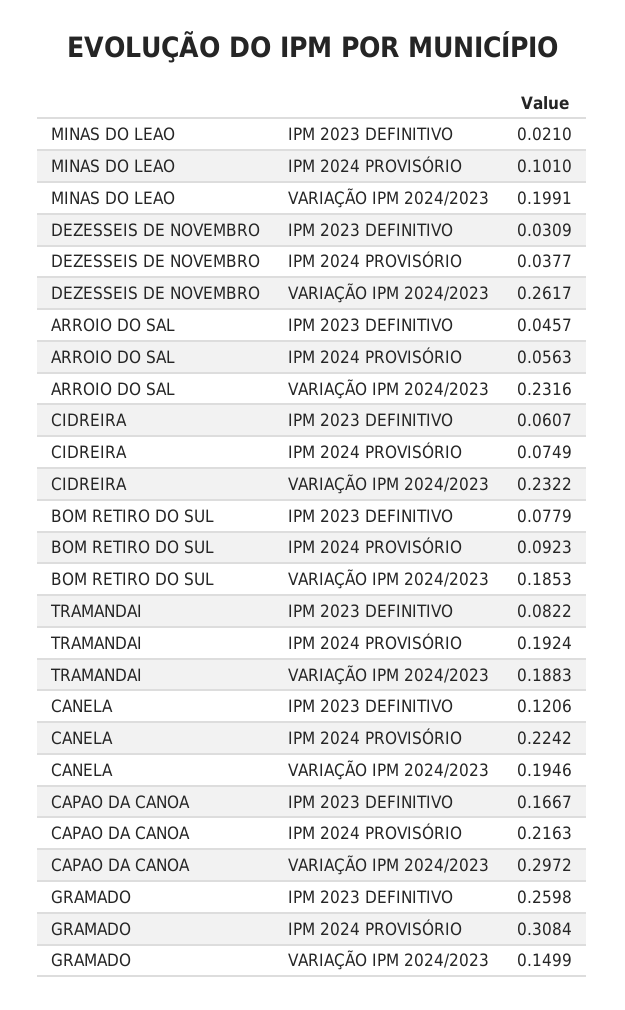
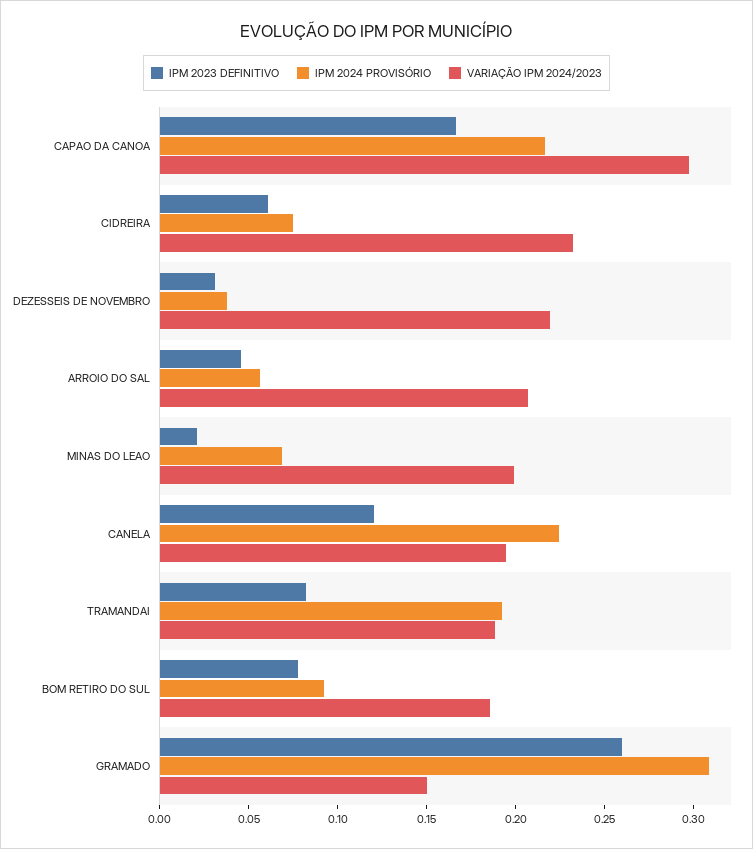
  {
    "IPM 2023 DEFINITIVO": {
      "MINAS DO LEAO": 0.021,
      "DEZESSEIS DE NOVEMBRO": 0.0309,
      "ARROIO DO SAL": 0.0457,
      "CIDREIRA": 0.0607,
      "BOM RETIRO DO SUL": 0.0779,
      "TRAMANDAI": 0.0822,
      "CANELA": 0.1206,
      "CAPAO DA CANOA": 0.1667,
      "GRAMADO": 0.2598
    },
    "IPM 2024 PROVISÓRIO": {
-     "MINAS DO LEAO": 0.101,
+     "MINAS DO LEAO": 0.07,
      "DEZESSEIS DE NOVEMBRO": 0.0377,
      "ARROIO DO SAL": 0.0563,
      "CIDREIRA": 0.0749,
      "BOM RETIRO DO SUL": 0.0923,
      "TRAMANDAI": 0.1924,
      "CANELA": 0.2242,
      "CAPAO DA CANOA": 0.2163,
      "GRAMADO": 0.3084
    },
    "VARIAÇÃO IPM 2024/2023": {
      "MINAS DO LEAO": 0.1991,
-     "DEZESSEIS DE NOVEMBRO": 0.2617,
+     "DEZESSEIS DE NOVEMBRO": 0.22,
-     "ARROIO DO SAL": 0.2316,
+     "ARROIO DO SAL": 0.21,
      "CIDREIRA": 0.2322,
      "BOM RETIRO DO SUL": 0.1853,
      "TRAMANDAI": 0.1883,
      "CANELA": 0.1946,
      "CAPAO DA CANOA": 0.2972,
      "GRAMADO": 0.1499
    }
  }

